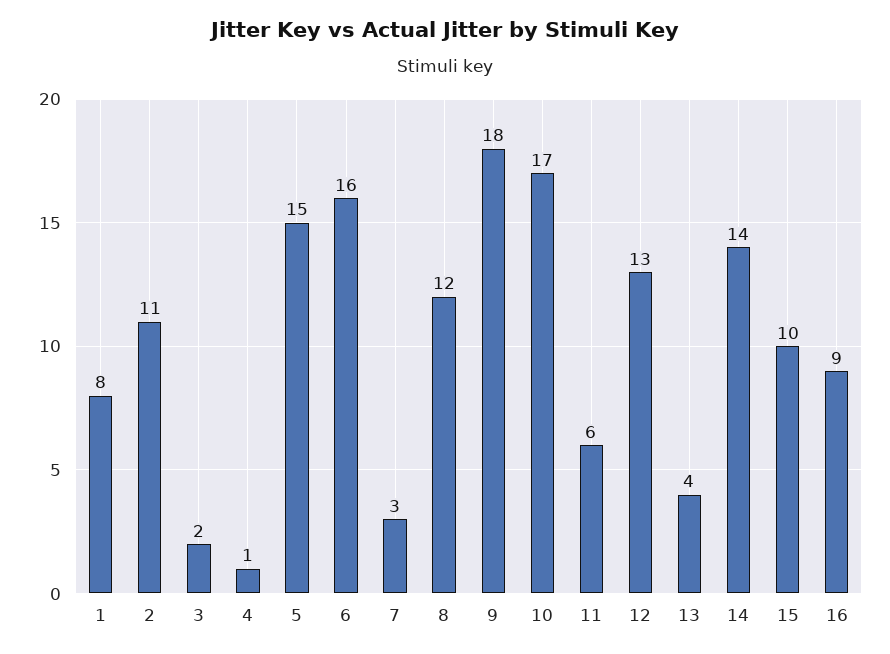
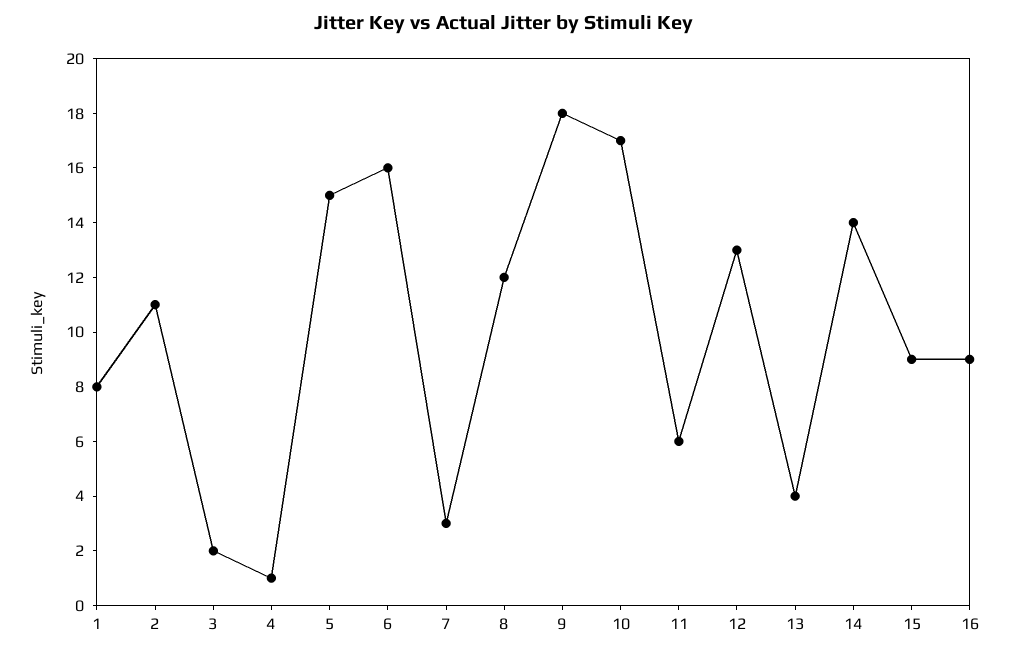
  {
    "1": 8,
    "2": 11,
    "3": 2,
    "4": 1,
    "5": 15,
    "6": 16,
    "7": 3,
    "8": 12,
    "9": 18,
    "10": 17,
    "11": 6,
    "12": 13,
    "13": 4,
    "14": 14,
-   "15": 10,
+   "15": 9,
    "16": 9
  }

